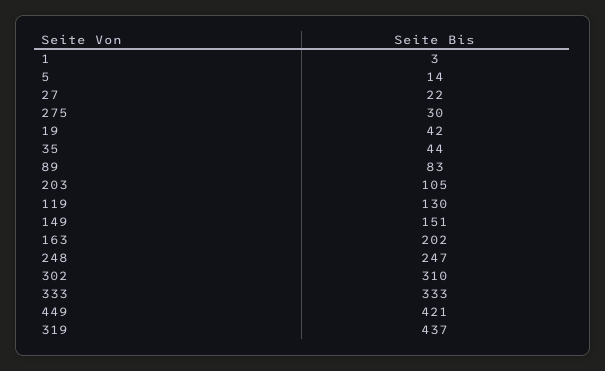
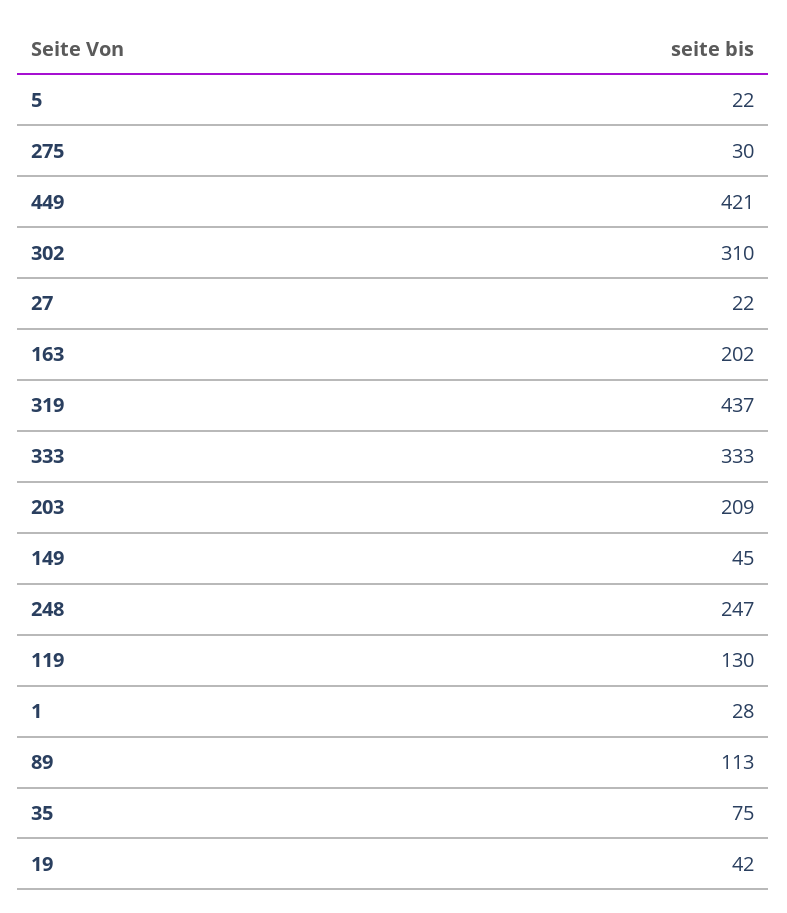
  {
-   "1": 3,
+   "1": 28,
-   "5": 14,
+   "5": 22,
    "27": 22,
    "275": 30,
    "19": 42,
-   "35": 44,
+   "35": 75,
-   "89": 83,
+   "89": 113,
-   "203": 105,
+   "203": 209,
    "119": 130,
-   "149": 151,
+   "149": 45,
    "163": 202,
    "248": 247,
    "302": 310,
    "333": 333,
    "449": 421,
    "319": 437
  }

